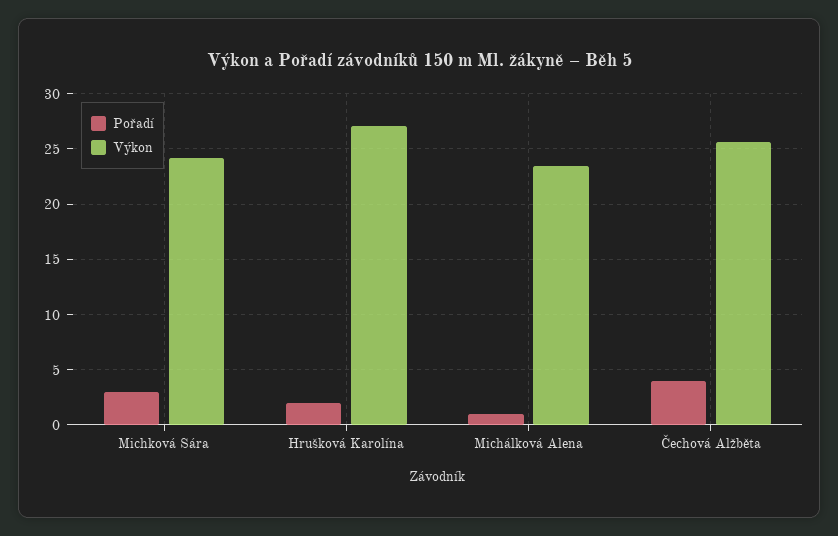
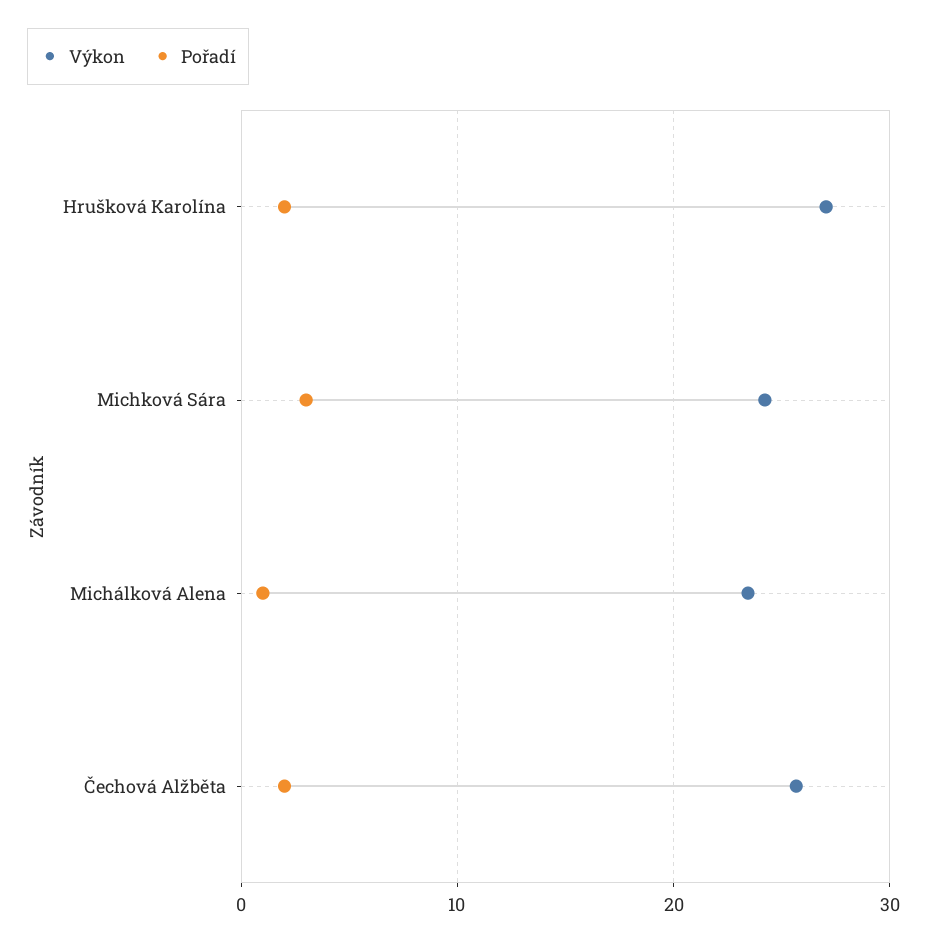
  {
    "Pořadí": {
      "Michková Sára": 3,
      "Hrušková Karolína": 2,
      "Michálková Alena": 1,
-     "Čechová Alžběta": 4
+     "Čechová Alžběta": 2
    },
    "Výkon": {
      "Michková Sára": 24,
      "Hrušková Karolína": 27,
      "Michálková Alena": 23,
      "Čechová Alžběta": 26
    }
  }

